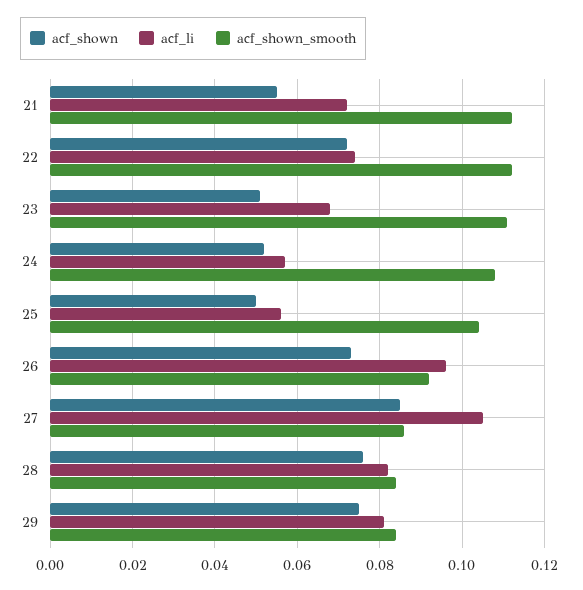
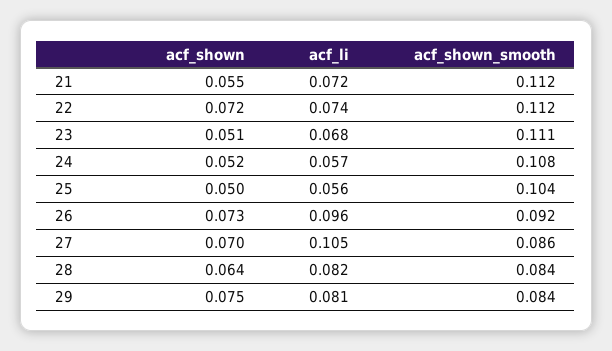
  {
    "acf_shown": {
      "21": 0.055,
      "22": 0.072,
      "23": 0.051,
      "24": 0.052,
      "25": 0.05,
      "26": 0.073,
-     "27": 0.085,
+     "27": 0.07,
-     "28": 0.075,
+     "28": 0.064,
      "29": 0.075
    },
    "acf_li": {
      "21": 0.072,
      "22": 0.074,
      "23": 0.068,
      "24": 0.057,
      "25": 0.056,
      "26": 0.096,
      "27": 0.105,
      "28": 0.082,
      "29": 0.081
    },
    "acf_shown_smooth": {
      "21": 0.112,
      "22": 0.112,
      "23": 0.111,
      "24": 0.108,
      "25": 0.104,
      "26": 0.092,
      "27": 0.086,
      "28": 0.084,
      "29": 0.084
    }
  }

